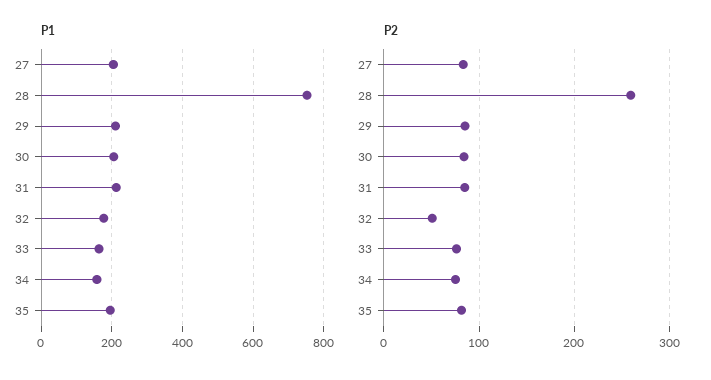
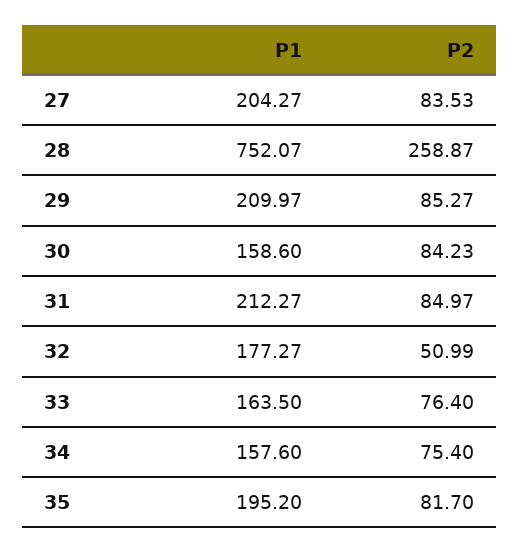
  {
    "P1": {
      "27": 204.27,
      "28": 752.07,
      "29": 209.97,
-     "30": 200,
+     "30": 158.6,
      "31": 212.27,
      "32": 177.27,
      "33": 163.5,
      "34": 157.6,
      "35": 195.2
    },
    "P2": {
      "27": 83.53,
      "28": 258.87,
      "29": 85.27,
      "30": 84.23,
      "31": 84.97,
      "32": 50.99,
      "33": 76.4,
      "34": 75.4,
      "35": 81.7
    }
  }

